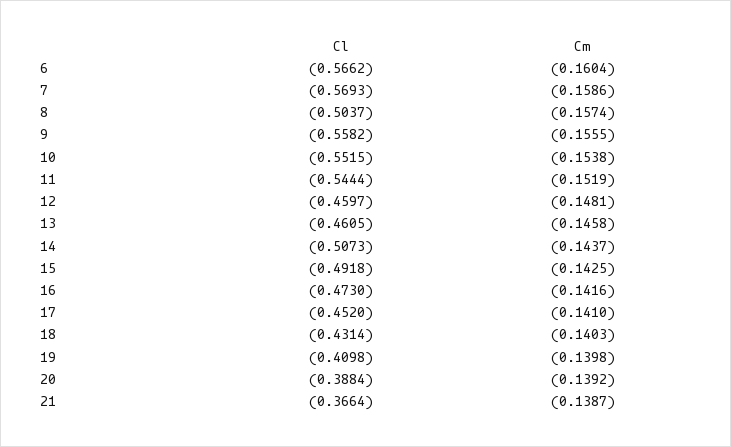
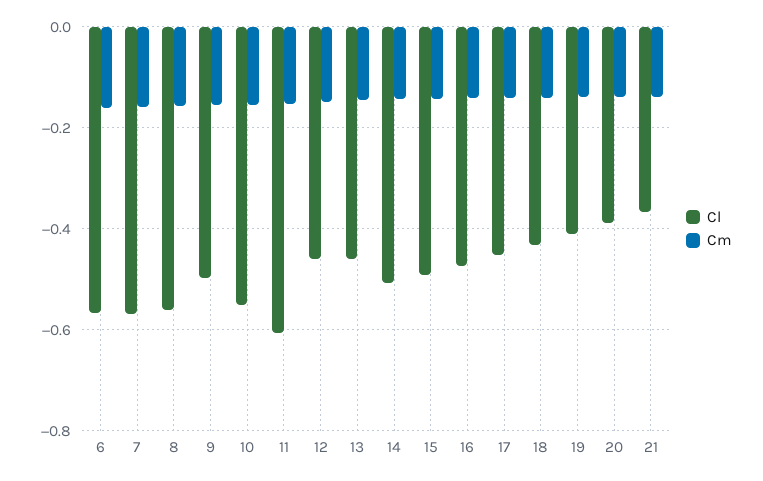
  {
    "Cl": {
      "6": -0.5662,
      "7": -0.5693,
-     "8": -0.5037,
+     "8": -0.56,
-     "9": -0.5582,
+     "9": -0.5,
      "10": -0.5515,
-     "11": -0.5444,
+     "11": -0.6,
      "12": -0.4597,
      "13": -0.4605,
      "14": -0.5073,
      "15": -0.4918,
      "16": -0.473,
      "17": -0.452,
      "18": -0.4314,
      "19": -0.4098,
      "20": -0.3884,
      "21": -0.3664
    },
    "Cm": {
      "6": -0.1604,
      "7": -0.1586,
      "8": -0.1574,
      "9": -0.1555,
      "10": -0.1538,
      "11": -0.1519,
      "12": -0.1481,
      "13": -0.1458,
      "14": -0.1437,
      "15": -0.1425,
      "16": -0.1416,
      "17": -0.141,
      "18": -0.1403,
      "19": -0.1398,
      "20": -0.1392,
      "21": -0.1387
    }
  }

